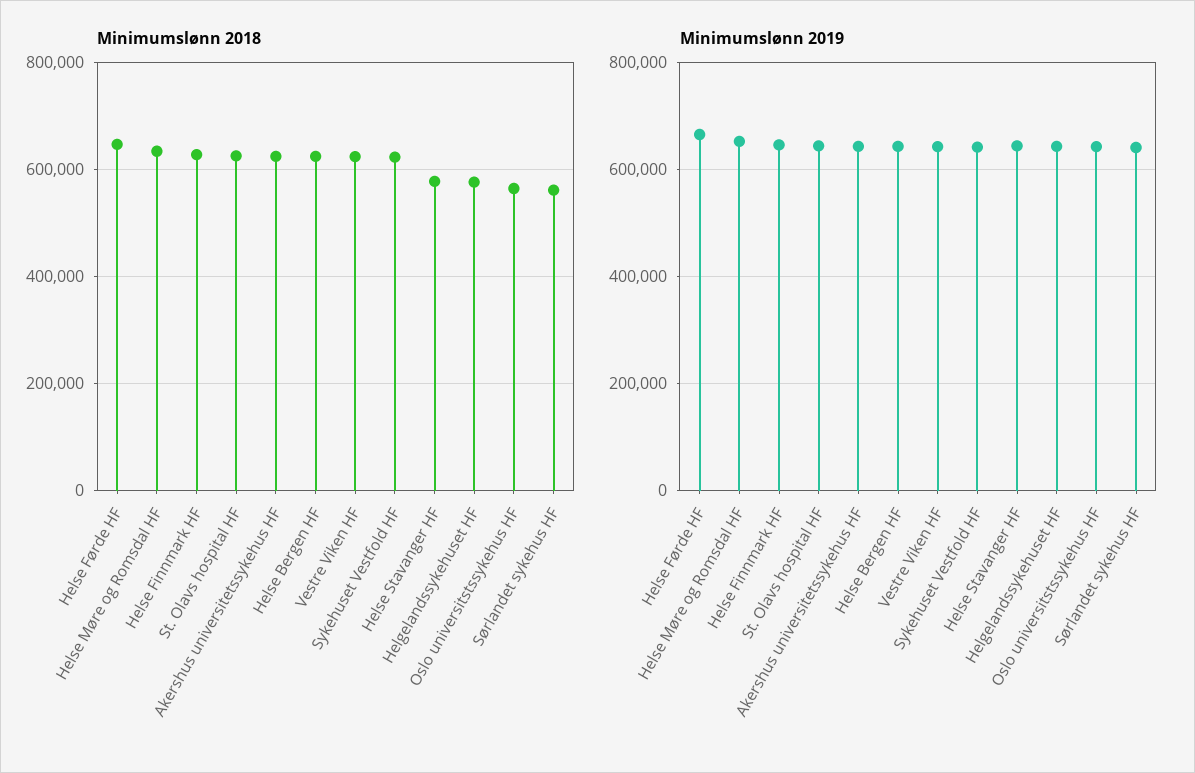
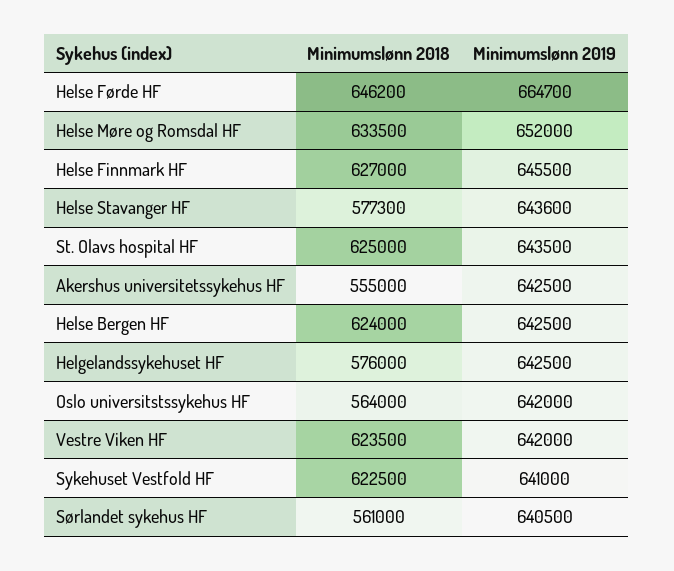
  {
    "Minimumslønn 2018": {
      "Helse Førde HF": 646200,
      "Helse Møre og Romsdal HF": 633500,
      "Helse Finnmark HF": 627000,
      "St. Olavs hospital HF": 625000,
-     "Akershus universitetssykehus HF": 620000,
+     "Akershus universitetssykehus HF": 555000,
      "Helse Bergen HF": 624000,
      "Vestre Viken HF": 623500,
      "Sykehuset Vestfold HF": 622500,
      "Helse Stavanger HF": 577300,
      "Helgelandssykehuset HF": 576000,
      "Oslo universitstssykehus HF": 564000,
      "Sørlandet sykehus HF": 561000
    },
    "Minimumslønn 2019": {
      "Helse Førde HF": 664700,
      "Helse Møre og Romsdal HF": 652000,
      "Helse Finnmark HF": 645500,
      "St. Olavs hospital HF": 643500,
      "Akershus universitetssykehus HF": 642500,
      "Helse Bergen HF": 642500,
      "Vestre Viken HF": 642000,
      "Sykehuset Vestfold HF": 641000,
      "Helse Stavanger HF": 643600,
      "Helgelandssykehuset HF": 642500,
      "Oslo universitstssykehus HF": 642000,
      "Sørlandet sykehus HF": 640500
    }
  }

